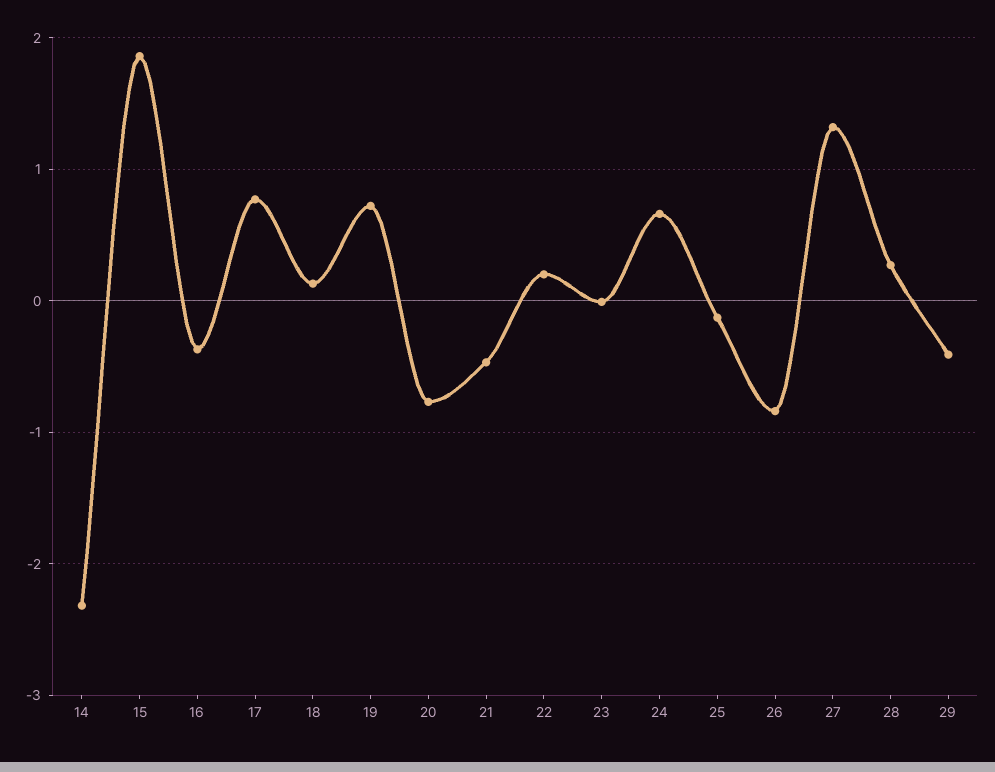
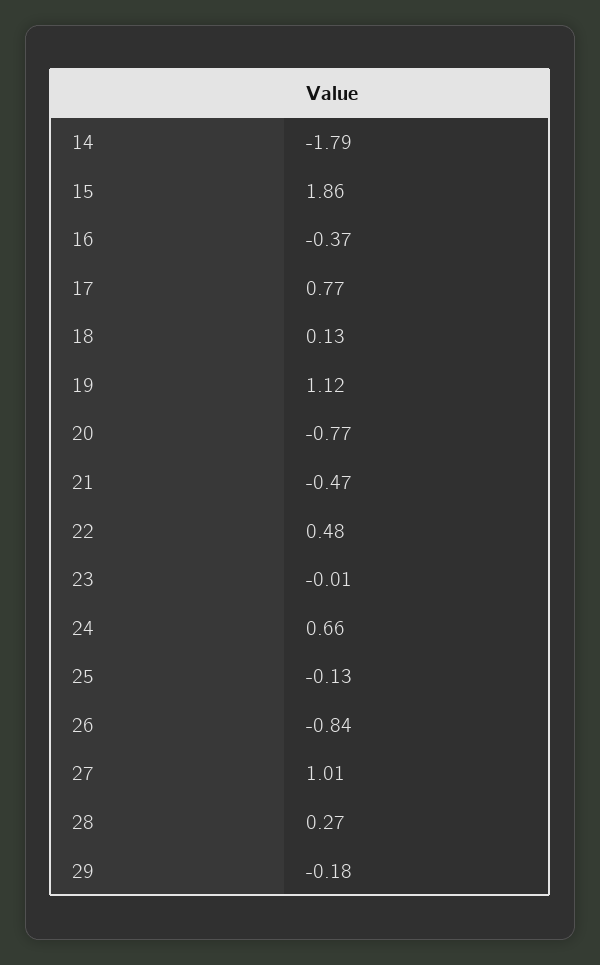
  {
-   "14": -2.3,
+   "14": -1.79,
    "15": 1.86,
    "16": -0.37,
    "17": 0.77,
    "18": 0.13,
-   "19": 0.7,
+   "19": 1.12,
    "20": -0.77,
    "21": -0.47,
-   "22": 0.2,
+   "22": 0.48,
    "23": -0.01,
    "24": 0.66,
    "25": -0.13,
    "26": -0.84,
-   "27": 1.3,
+   "27": 1.01,
    "28": 0.27,
-   "29": -0.4
+   "29": -0.18
  }

